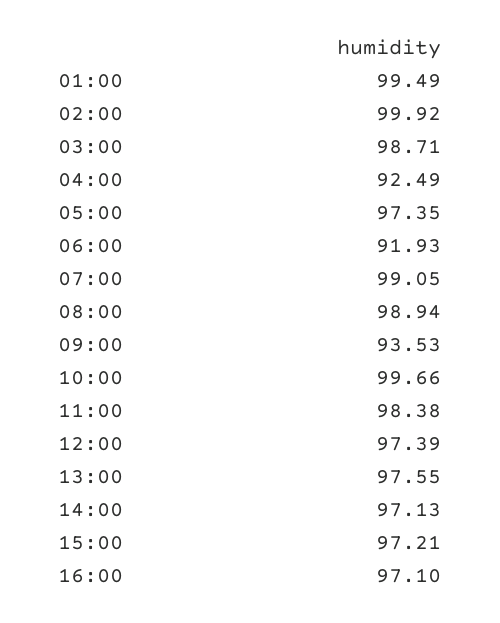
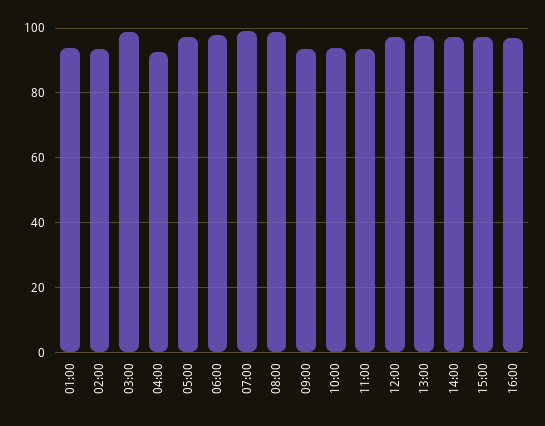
  {
-   "01:00": 99.49,
+   "01:00": 94,
-   "02:00": 99.92,
+   "02:00": 94,
    "03:00": 98.71,
    "04:00": 92.49,
    "05:00": 97.35,
-   "06:00": 91.93,
+   "06:00": 98,
    "07:00": 99.05,
    "08:00": 98.94,
    "09:00": 93.53,
-   "10:00": 99.66,
+   "10:00": 94,
-   "11:00": 98.38,
+   "11:00": 94,
    "12:00": 97.39,
    "13:00": 97.55,
    "14:00": 97.13,
    "15:00": 97.21,
    "16:00": 97.1
  }

